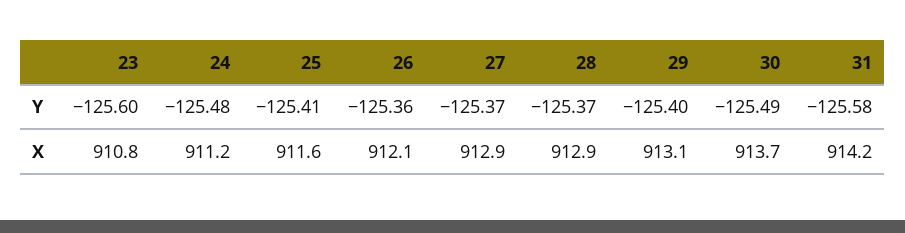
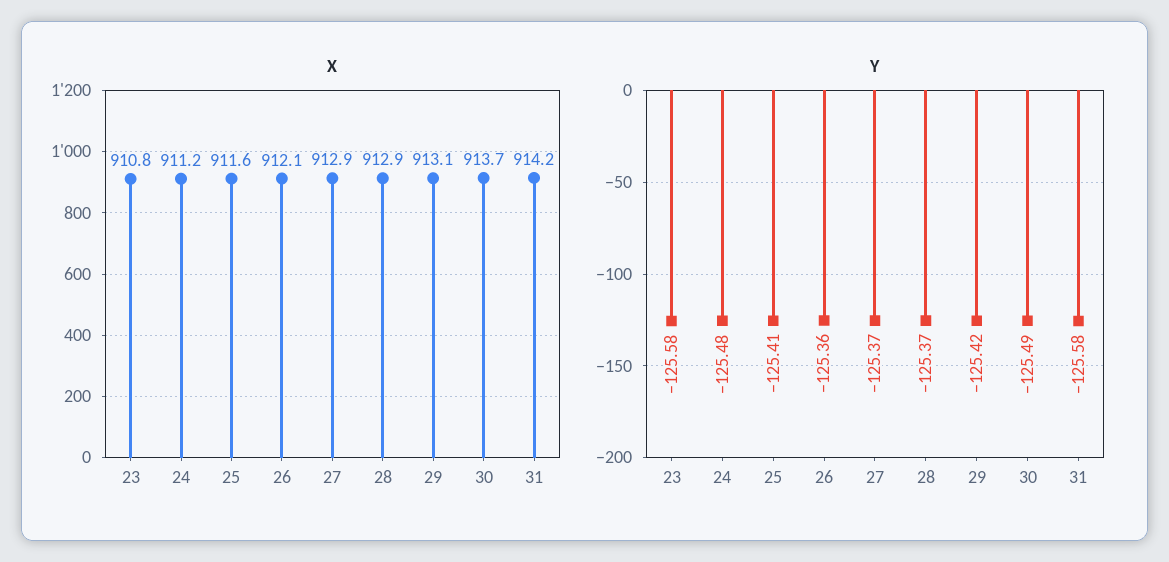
  {
    "Y": {
-     "23": -125.6,
+     "23": -125.58,
      "24": -125.48,
      "25": -125.41,
      "26": -125.36,
      "27": -125.37,
      "28": -125.37,
-     "29": -125.4,
+     "29": -125.42,
      "30": -125.49,
      "31": -125.58
    },
    "X": {
      "23": 910.8,
      "24": 911.2,
      "25": 911.6,
      "26": 912.1,
      "27": 912.9,
      "28": 912.9,
      "29": 913.1,
      "30": 913.7,
      "31": 914.2
    }
  }

